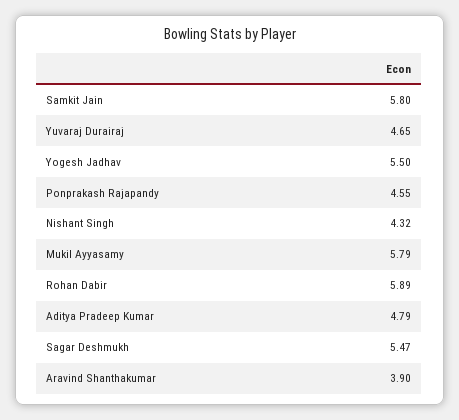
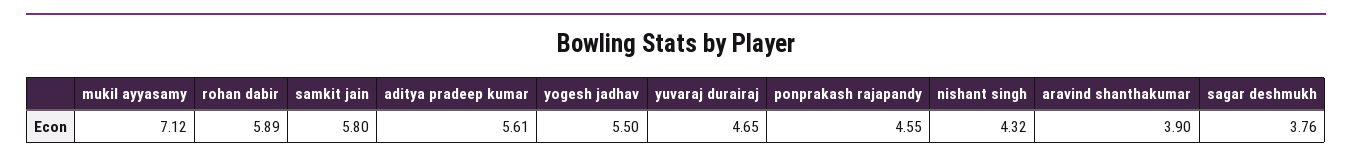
  {
    "Samkit Jain": 5.8,
    "Yuvaraj Durairaj": 4.65,
    "Yogesh Jadhav": 5.5,
    "Ponprakash Rajapandy": 4.55,
    "Nishant Singh": 4.32,
-   "Mukil Ayyasamy": 5.79,
+   "Mukil Ayyasamy": 7.12,
    "Rohan Dabir": 5.89,
-   "Aditya Pradeep Kumar": 4.79,
+   "Aditya Pradeep Kumar": 5.61,
-   "Sagar Deshmukh": 5.47,
+   "Sagar Deshmukh": 3.76,
    "Aravind Shanthakumar": 3.9
  }

